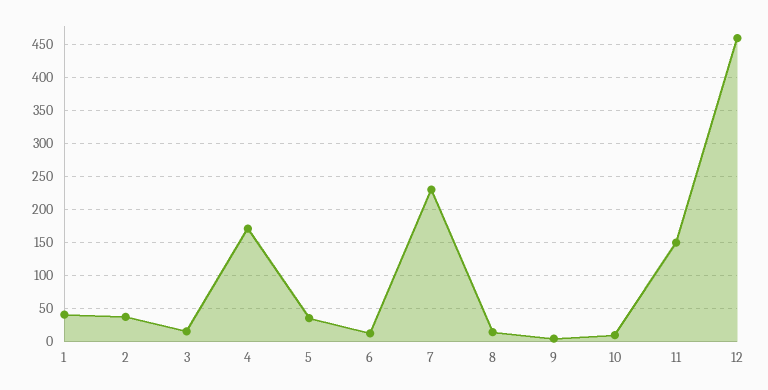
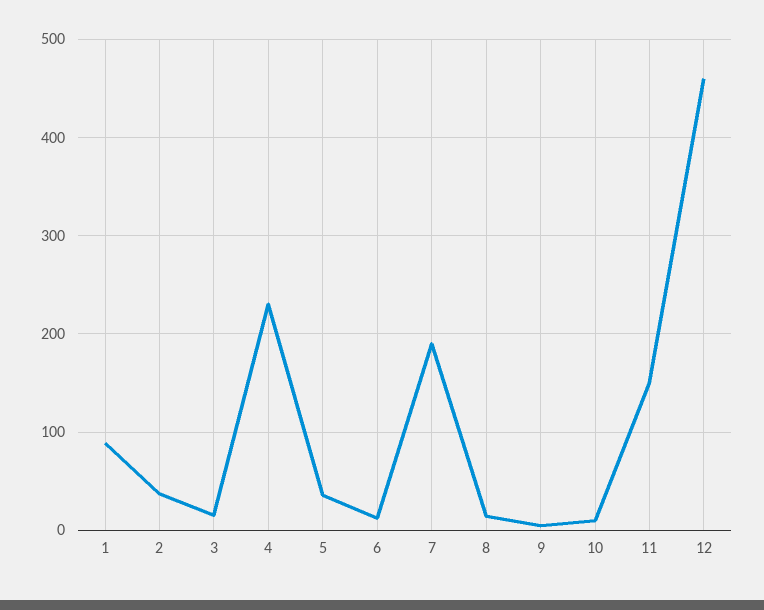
  {
-   "1": 40,
+   "1": 90,
    "2": 40,
    "3": 20,
-   "4": 170,
+   "4": 230,
    "5": 40,
    "6": 10,
-   "7": 230,
+   "7": 190,
    "8": 10,
    "9": 0,
    "10": 10,
    "11": 150,
    "12": 460
  }

